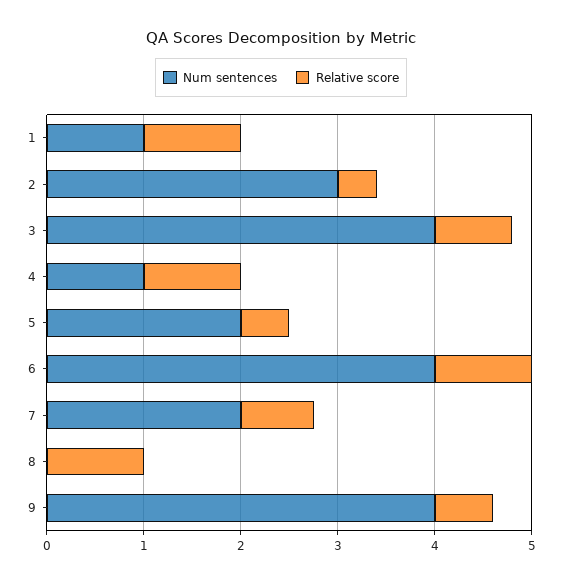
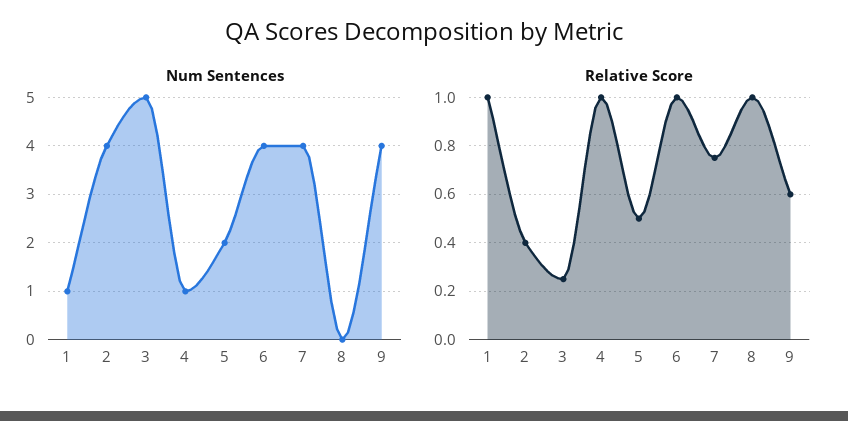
  {
    "Num sentences": {
      "1": 1,
-     "2": 3,
+     "2": 4,
-     "3": 4,
+     "3": 5,
      "4": 1,
      "5": 2,
      "6": 4,
-     "7": 2,
+     "7": 4,
      "8": 0,
      "9": 4
    },
    "Relative score": {
      "1": 1,
      "2": 0.4,
-     "3": 0.8,
+     "3": 0.25,
      "4": 1,
      "5": 0.5,
      "6": 1,
      "7": 0.75,
      "8": 1,
      "9": 0.6
    }
  }

